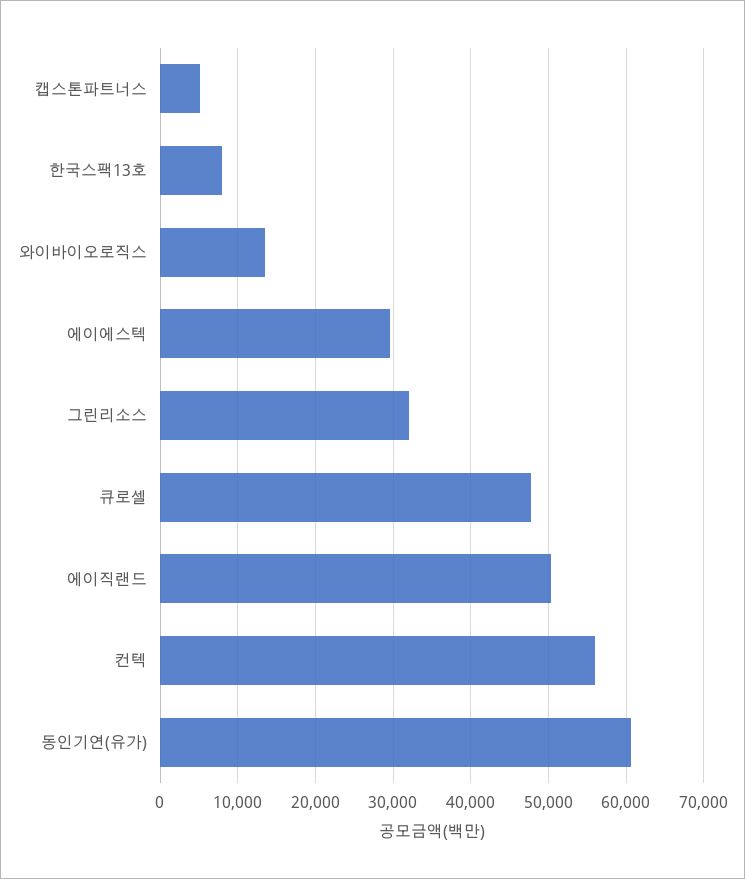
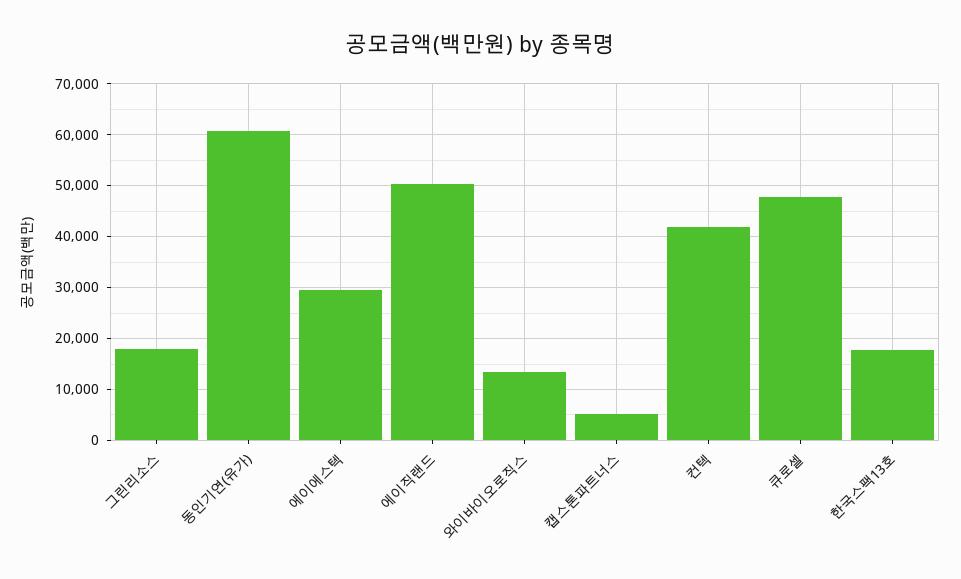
  {
    "캡스톤파트너스": 5000,
-   "한국스팩13호": 8000,
+   "한국스팩13호": 18000,
    "와이바이오로직스": 14000,
    "에이에스텍": 30000,
-   "그린리소스": 32000,
+   "그린리소스": 18000,
    "큐로셀": 48000,
    "에이직랜드": 50000,
-   "컨텍": 56000,
+   "컨텍": 42000,
    "동인기연(유가)": 61000
  }

